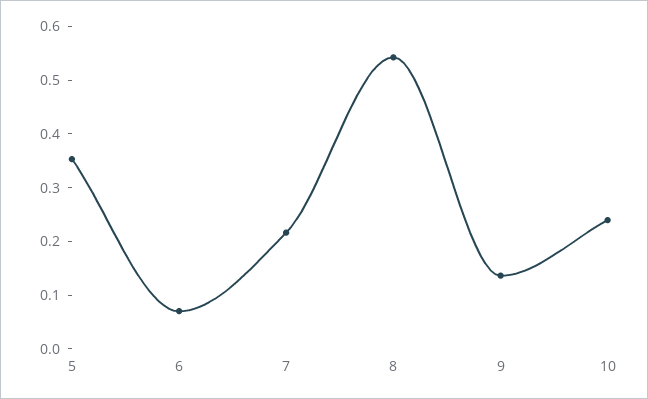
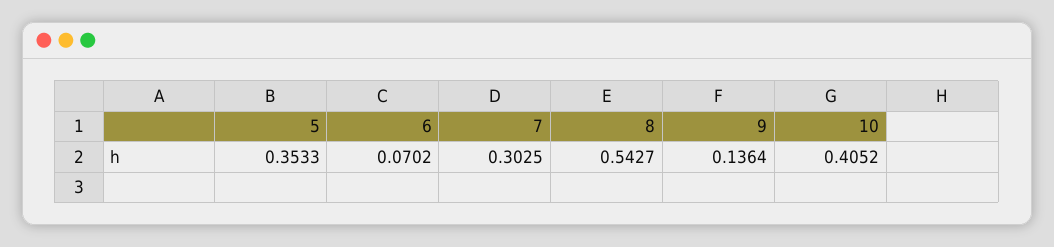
  {
    "5": 0.3533,
    "6": 0.0702,
-   "7": 0.22,
+   "7": 0.3025,
    "8": 0.5427,
    "9": 0.1364,
-   "10": 0.24
+   "10": 0.4052
  }

